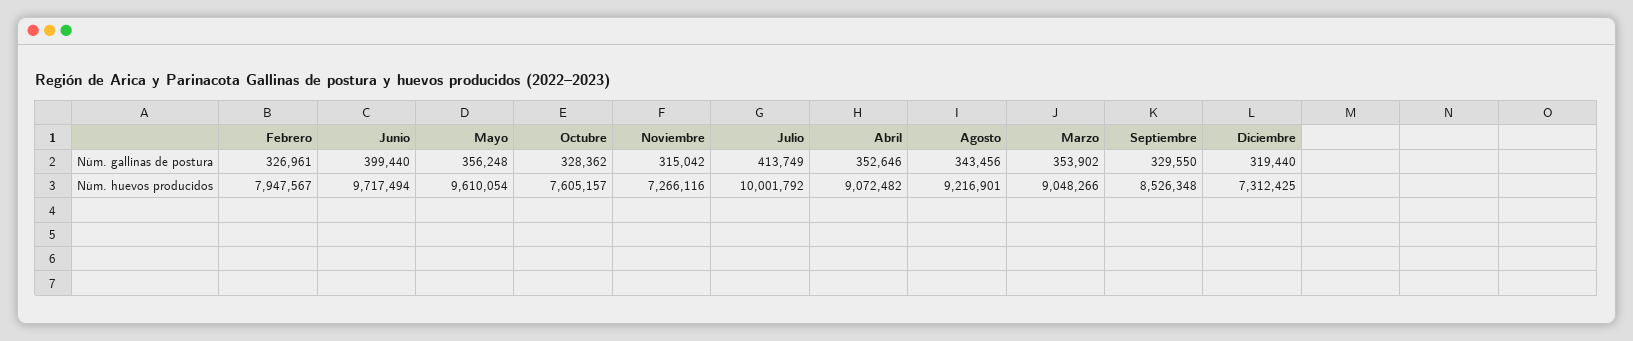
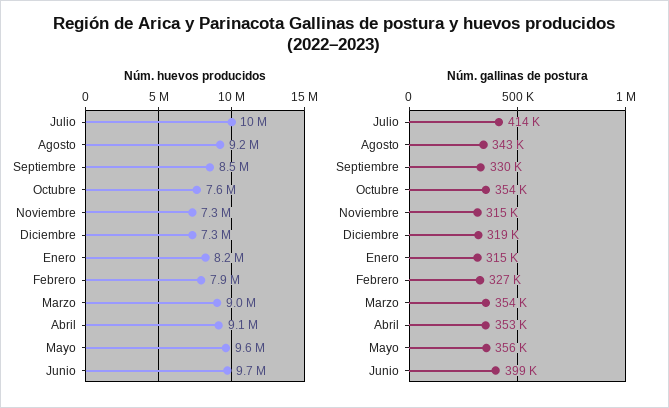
  {
    "Núm. gallinas de postura": {
      "Febrero": 326961,
      "Junio": 399440,
      "Mayo": 356248,
-     "Octubre": 328362,
+     "Octubre": 354000,
      "Noviembre": 315042,
      "Julio": 413749,
      "Abril": 352646,
      "Agosto": 343456,
      "Marzo": 353902,
      "Septiembre": 329550,
-     "Diciembre": 319440
+     "Diciembre": 319440,
+     "Enero": 315000
    },
    "Núm. huevos producidos": {
      "Febrero": 7947567,
      "Junio": 9717494,
      "Mayo": 9610054,
      "Octubre": 7605157,
      "Noviembre": 7266116,
      "Julio": 10001792,
      "Abril": 9072482,
      "Agosto": 9216901,
      "Marzo": 9048266,
      "Septiembre": 8526348,
-     "Diciembre": 7312425
+     "Diciembre": 7312425,
+     "Enero": 8200000
    }
  }

